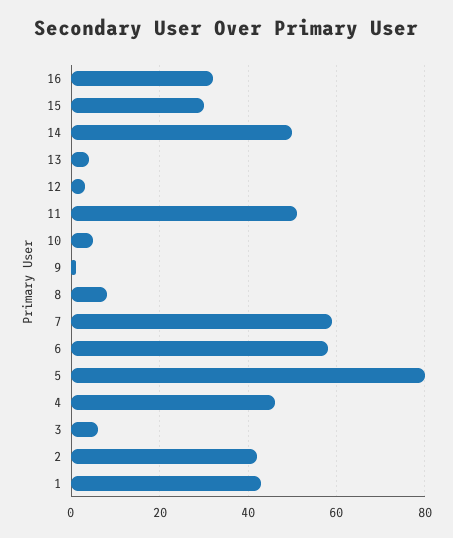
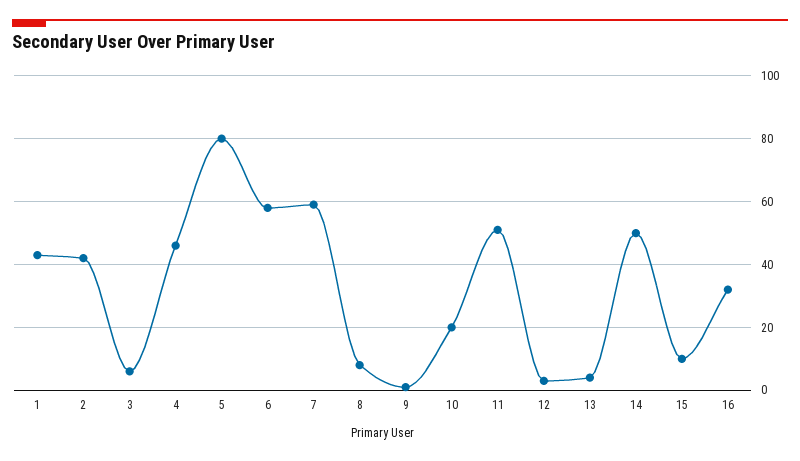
  {
    "16": 30,
-   "15": 30,
+   "15": 10,
    "14": 50,
    "13": 5,
    "12": 5,
    "11": 50,
-   "10": 5,
+   "10": 20,
    "9": 0,
    "8": 10,
    "7": 60,
    "6": 60,
    "5": 80,
    "4": 45,
    "3": 5,
    "2": 40,
    "1": 45
  }

